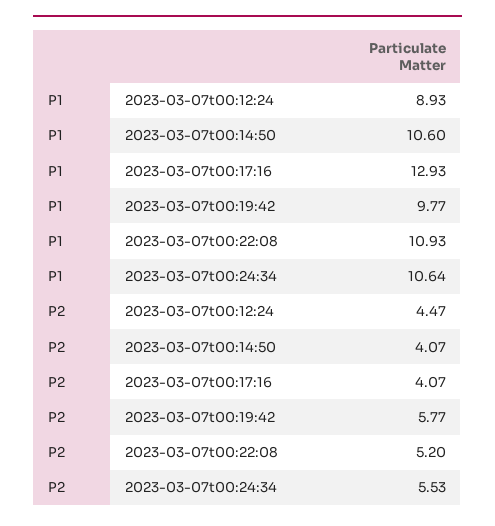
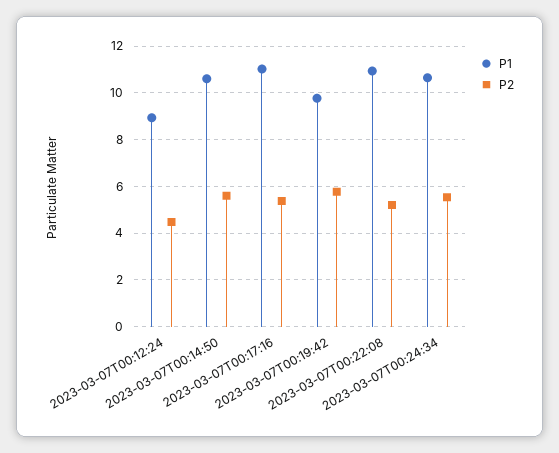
  {
    "P1": {
      "2023-03-07t00:12:24": 8.93,
      "2023-03-07t00:14:50": 10.6,
-     "2023-03-07t00:17:16": 12.93,
+     "2023-03-07t00:17:16": 11,
      "2023-03-07t00:19:42": 9.77,
      "2023-03-07t00:22:08": 10.93,
      "2023-03-07t00:24:34": 10.64
    },
    "P2": {
      "2023-03-07t00:12:24": 4.47,
-     "2023-03-07t00:14:50": 4.07,
+     "2023-03-07t00:14:50": 5.5,
-     "2023-03-07t00:17:16": 4.07,
+     "2023-03-07t00:17:16": 5.5,
      "2023-03-07t00:19:42": 5.77,
      "2023-03-07t00:22:08": 5.2,
      "2023-03-07t00:24:34": 5.53
    }
  }

